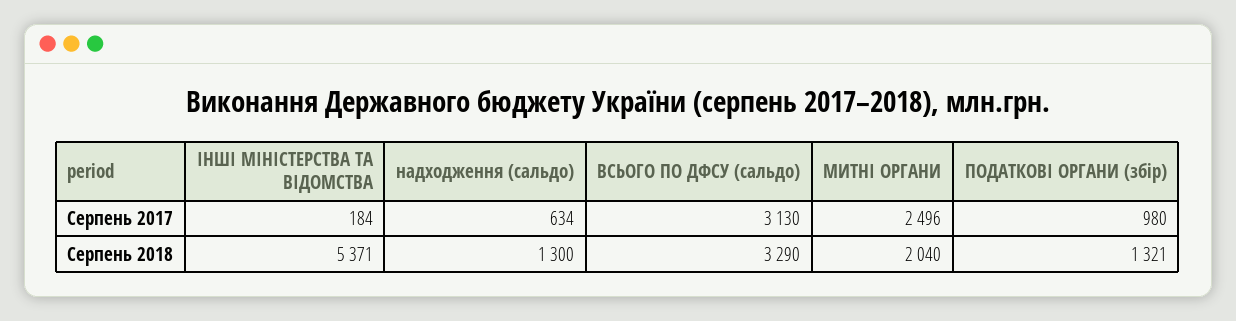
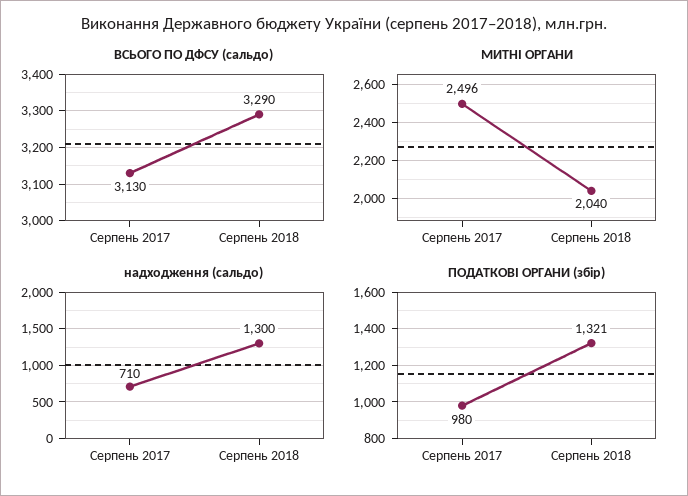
  {
-   "ІНШІ МІНІСТЕРСТВА ТА ВІДОМСТВА": {
-     "Серпень 2017": 184,
-     "Серпень 2018": 5371
-   },
    "надходження (сальдо)": {
-     "Серпень 2017": 634,
+     "Серпень 2017": 710,
      "Серпень 2018": 1300
    },
    "ВСЬОГО ПО ДФСУ (сальдо)": {
      "Серпень 2017": 3130,
      "Серпень 2018": 3290
    },
    "МИТНІ ОРГАНИ": {
      "Серпень 2017": 2496,
      "Серпень 2018": 2040
    },
    "ПОДАТКОВІ ОРГАНИ (збір)": {
      "Серпень 2017": 980,
      "Серпень 2018": 1321
    }
  }

